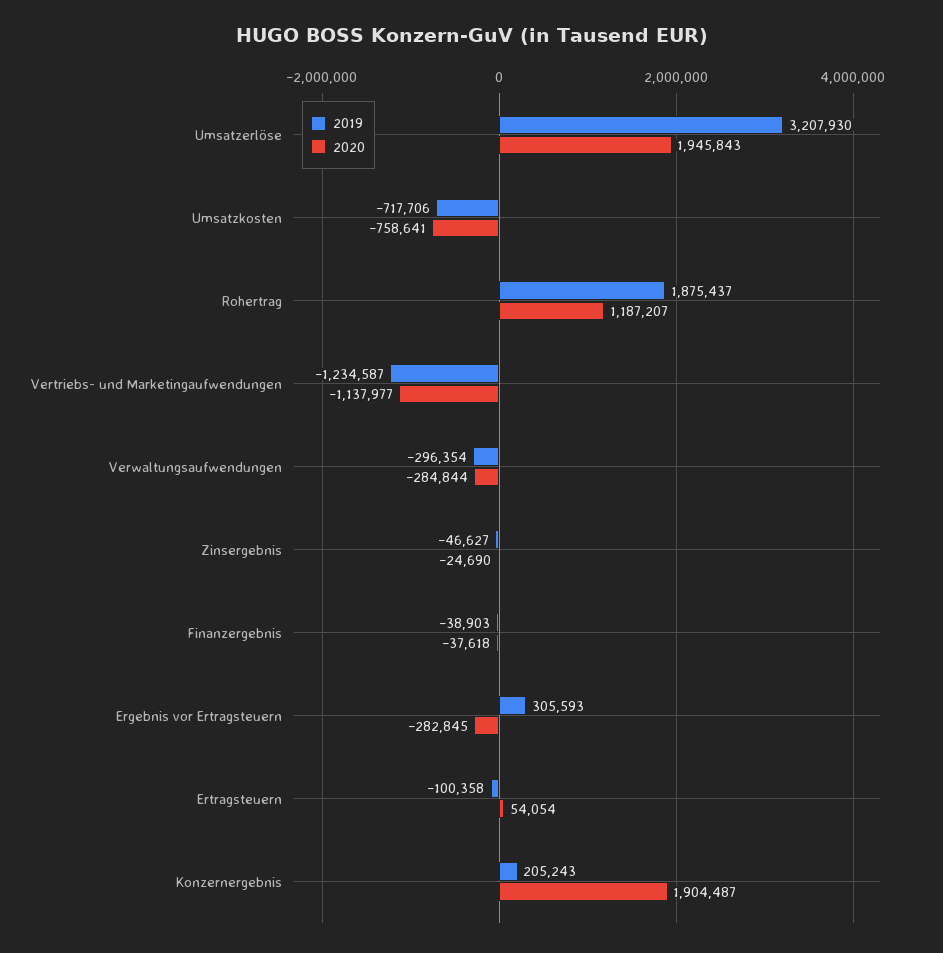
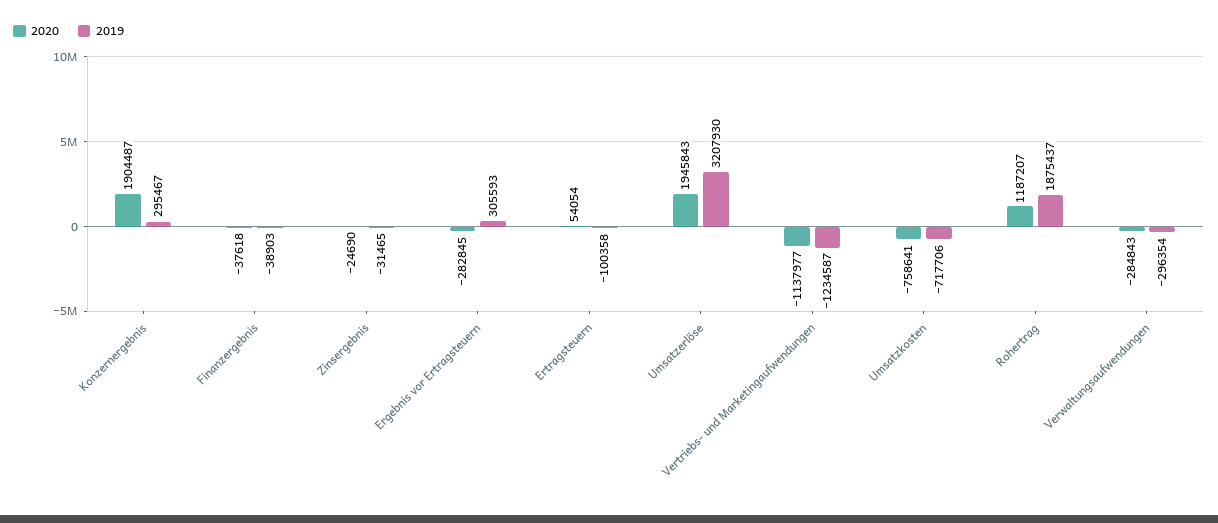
  {
    "2019": {
      "Umsatzerlöse": 3207930,
      "Umsatzkosten": -717706,
      "Rohertrag": 1875437,
      "Vertriebs- und Marketingaufwendungen": -1234587,
      "Verwaltungsaufwendungen": -296354,
-     "Zinsergebnis": -46627,
+     "Zinsergebnis": -31465,
      "Finanzergebnis": -38903,
      "Ergebnis vor Ertragsteuern": 305593,
      "Ertragsteuern": -100358,
-     "Konzernergebnis": 205243
+     "Konzernergebnis": 295467
    },
    "2020": {
      "Umsatzerlöse": 1945843,
      "Umsatzkosten": -758641,
      "Rohertrag": 1187207,
      "Vertriebs- und Marketingaufwendungen": -1137977,
-     "Verwaltungsaufwendungen": -284844,
+     "Verwaltungsaufwendungen": -284843,
      "Zinsergebnis": -24690,
      "Finanzergebnis": -37618,
      "Ergebnis vor Ertragsteuern": -282845,
      "Ertragsteuern": 54054,
      "Konzernergebnis": 1904487
    }
  }

